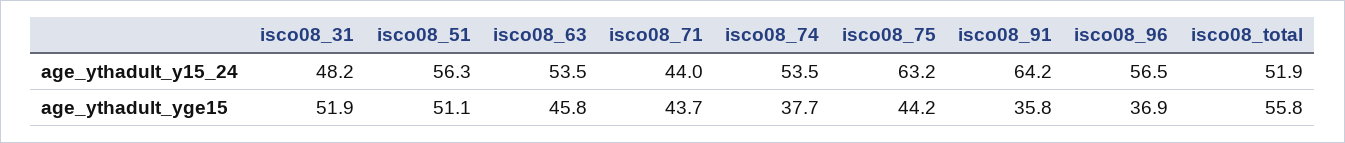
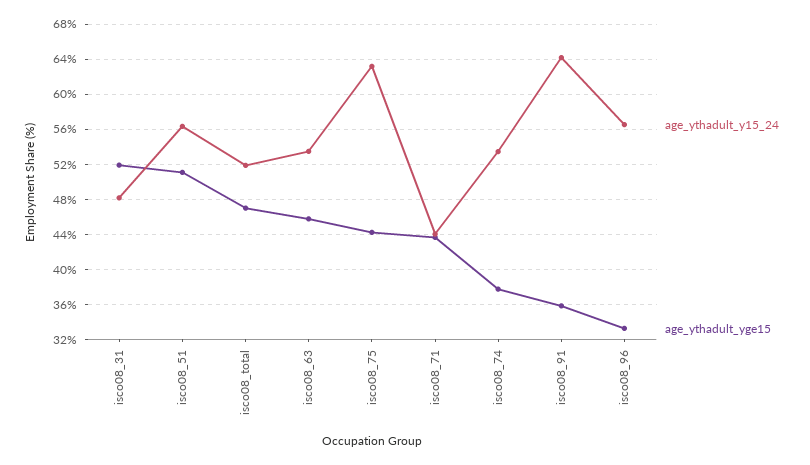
  {
    "age_ythadult_y15_24": {
      "isco08_31": 48.2,
      "isco08_51": 56.3,
      "isco08_63": 53.5,
      "isco08_71": 44,
      "isco08_74": 53.5,
      "isco08_75": 63.2,
      "isco08_91": 64.2,
      "isco08_96": 56.5,
      "isco08_total": 51.9
    },
    "age_ythadult_yge15": {
      "isco08_31": 51.9,
      "isco08_51": 51.1,
      "isco08_63": 45.8,
      "isco08_71": 43.7,
      "isco08_74": 37.7,
      "isco08_75": 44.2,
      "isco08_91": 35.8,
-     "isco08_96": 36.9,
+     "isco08_96": 33,
-     "isco08_total": 55.8
+     "isco08_total": 47
    }
  }

